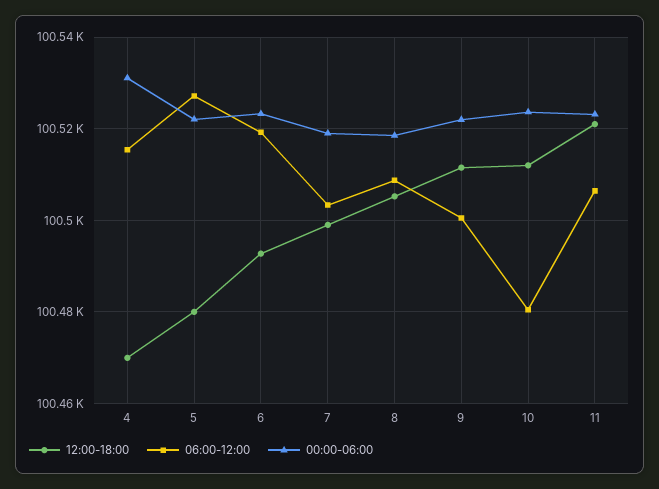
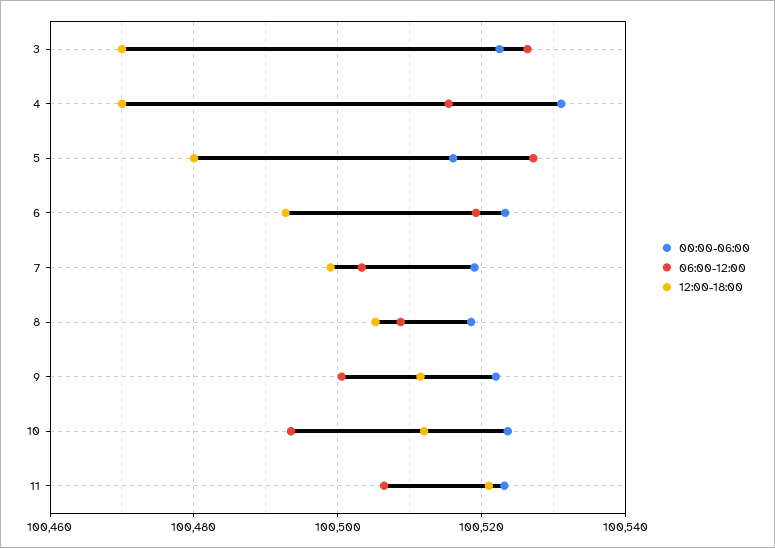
  {
    "12:00-18:00": {
      "4": 100470,
      "5": 100480,
      "6": 100492,
      "7": 100500,
      "8": 100506,
      "9": 100512,
      "10": 100512,
-     "11": 100522
+     "11": 100522,
+     "3": 100470
    },
    "06:00-12:00": {
      "4": 100516,
      "5": 100528,
      "6": 100520,
      "7": 100504,
      "8": 100508,
      "9": 100500,
-     "10": 100480,
+     "10": 100494,
-     "11": 100506
+     "11": 100506,
+     "3": 100526
    },
    "00:00-06:00": {
      "4": 100532,
-     "5": 100522,
+     "5": 100516,
      "6": 100524,
      "7": 100520,
      "8": 100518,
      "9": 100522,
      "10": 100524,
-     "11": 100524
+     "11": 100524,
+     "3": 100522
    }
  }

